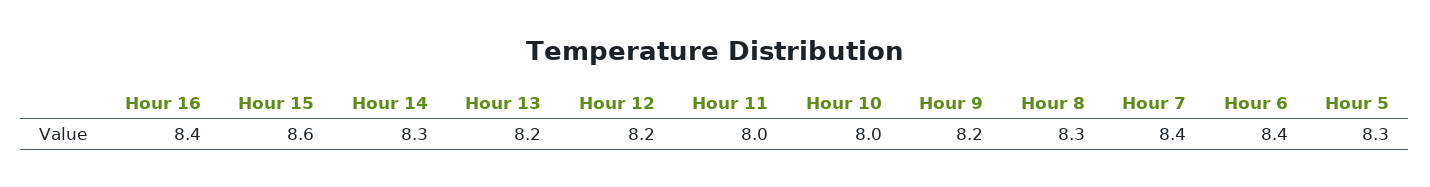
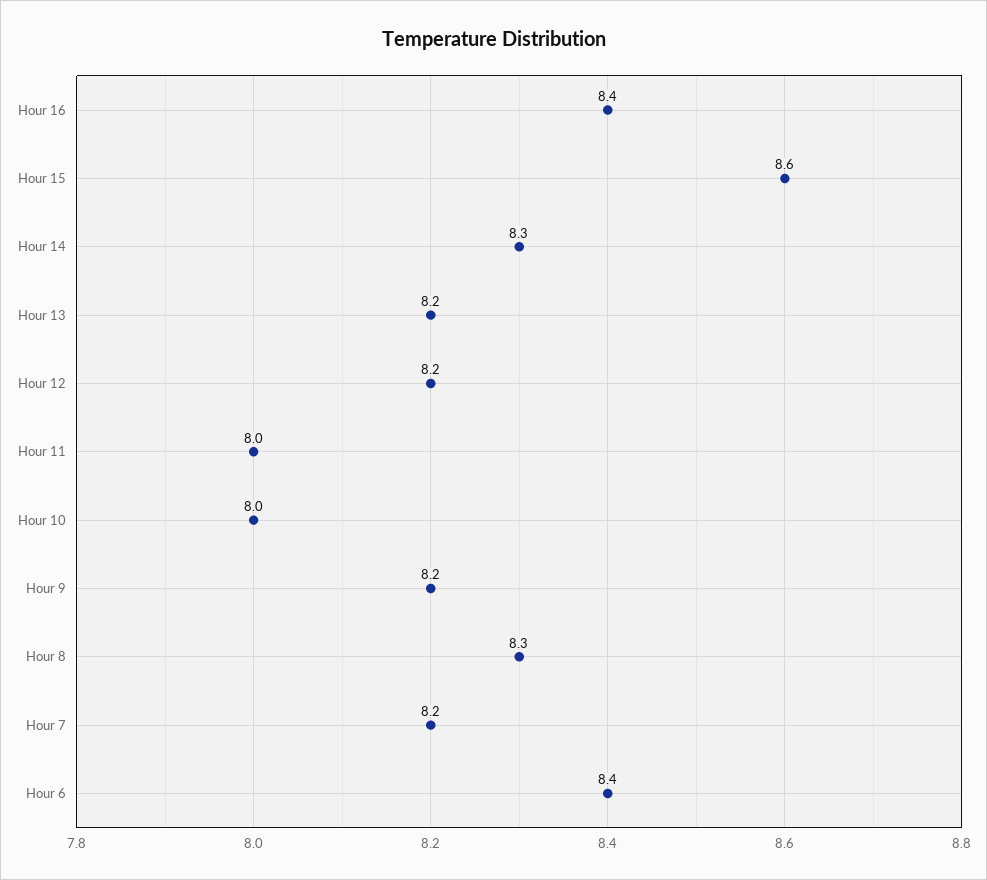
  {
    "Hour 16": 8.4,
    "Hour 15": 8.6,
    "Hour 14": 8.3,
    "Hour 13": 8.2,
    "Hour 12": 8.2,
    "Hour 11": 8,
    "Hour 10": 8,
    "Hour 9": 8.2,
    "Hour 8": 8.3,
-   "Hour 7": 8.4,
+   "Hour 7": 8.2,
-   "Hour 6": 8.4,
+   "Hour 6": 8.4
-   "Hour 5": 8.3
  }

